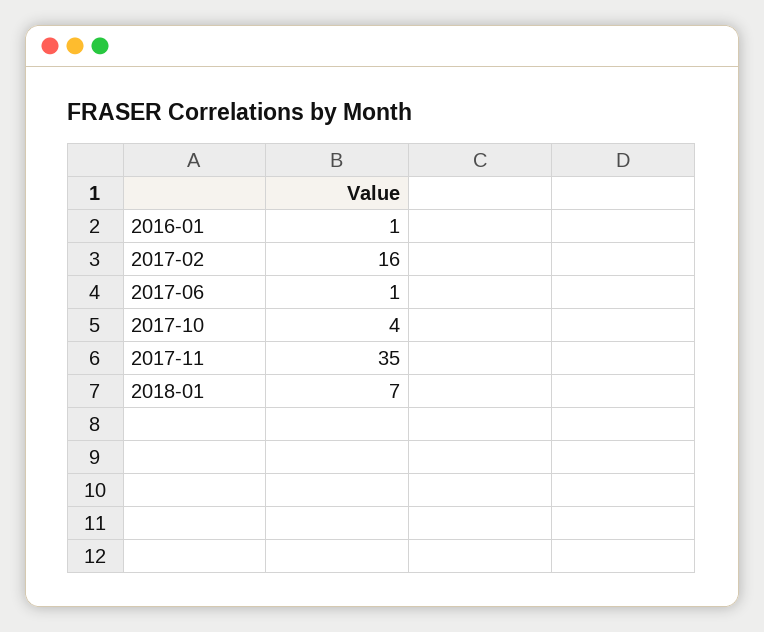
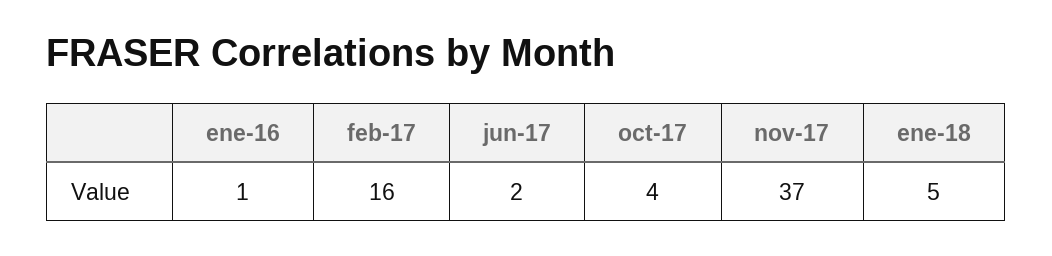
  {
    "2016-01": 1,
    "2017-02": 16,
-   "2017-06": 1,
+   "2017-06": 2,
    "2017-10": 4,
-   "2017-11": 35,
+   "2017-11": 37,
-   "2018-01": 7
+   "2018-01": 5
  }

